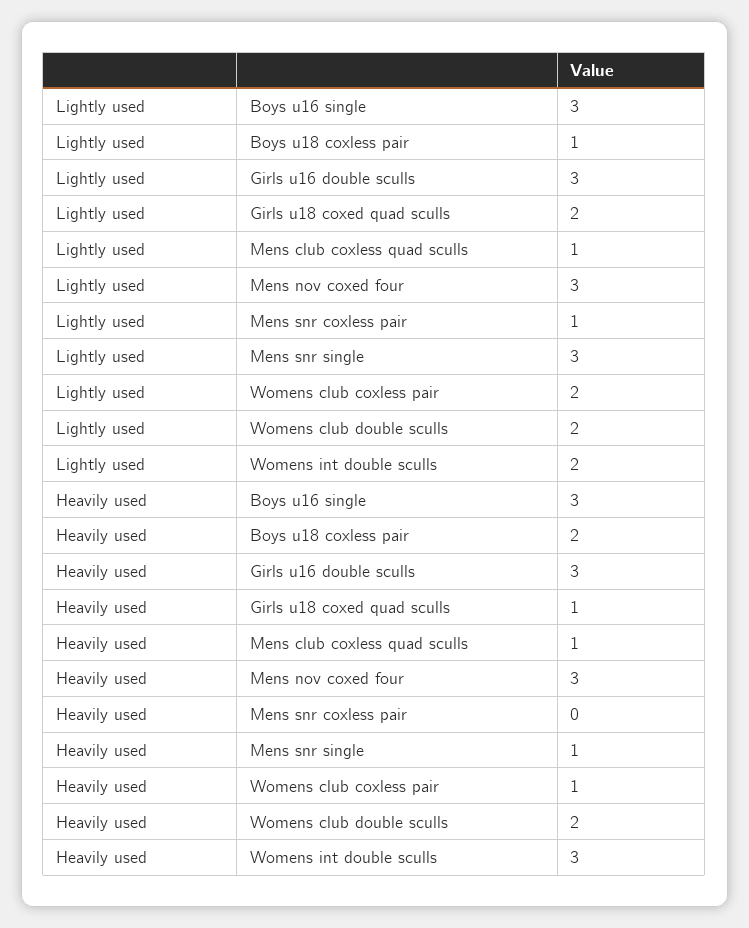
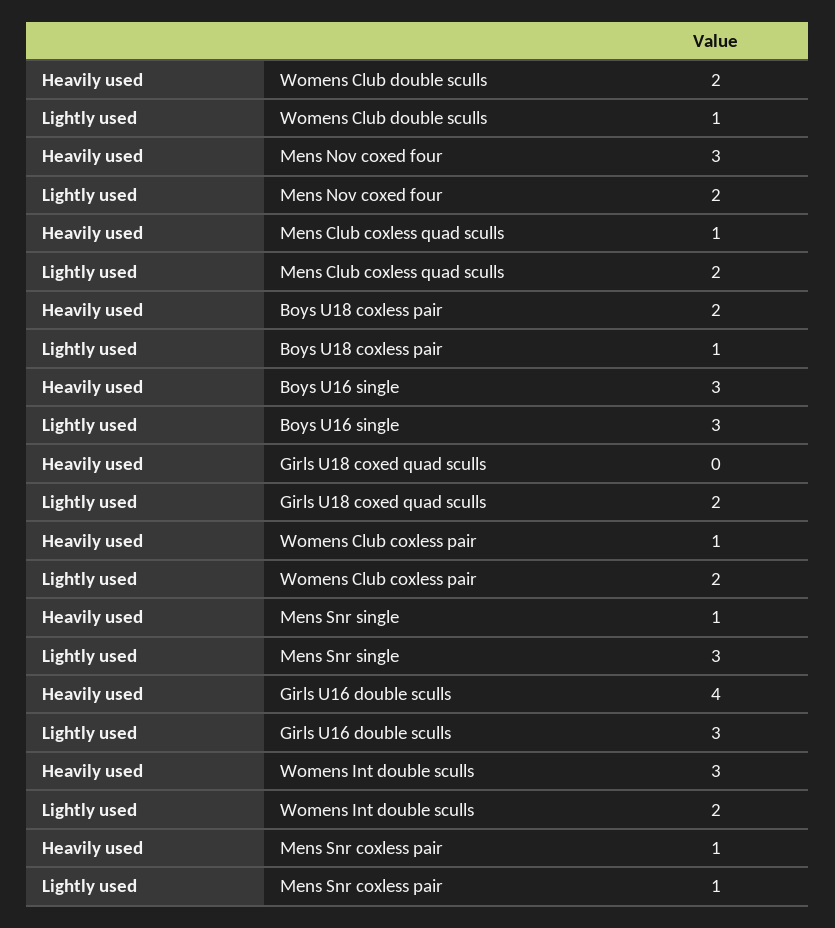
  {
    "Lightly used": {
      "Boys u16 single": 3,
      "Boys u18 coxless pair": 1,
      "Girls u16 double sculls": 3,
      "Girls u18 coxed quad sculls": 2,
-     "Mens club coxless quad sculls": 1,
+     "Mens club coxless quad sculls": 2,
-     "Mens nov coxed four": 3,
+     "Mens nov coxed four": 2,
      "Mens snr coxless pair": 1,
      "Mens snr single": 3,
      "Womens club coxless pair": 2,
-     "Womens club double sculls": 2,
+     "Womens club double sculls": 1,
      "Womens int double sculls": 2
    },
    "Heavily used": {
      "Boys u16 single": 3,
      "Boys u18 coxless pair": 2,
-     "Girls u16 double sculls": 3,
+     "Girls u16 double sculls": 4,
-     "Girls u18 coxed quad sculls": 1,
+     "Girls u18 coxed quad sculls": 0,
      "Mens club coxless quad sculls": 1,
      "Mens nov coxed four": 3,
-     "Mens snr coxless pair": 0,
+     "Mens snr coxless pair": 1,
      "Mens snr single": 1,
      "Womens club coxless pair": 1,
      "Womens club double sculls": 2,
      "Womens int double sculls": 3
    }
  }

